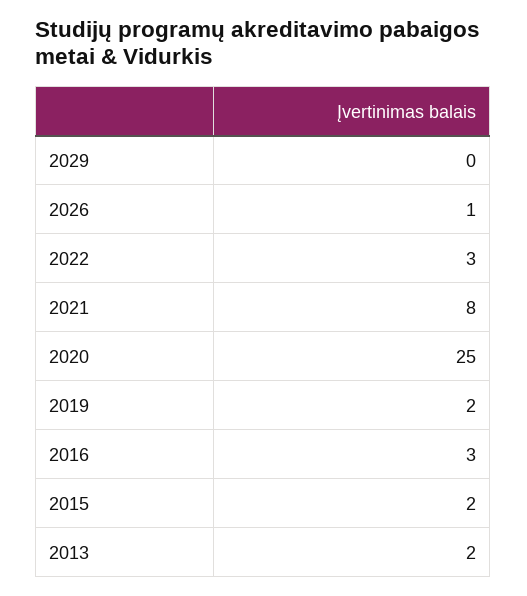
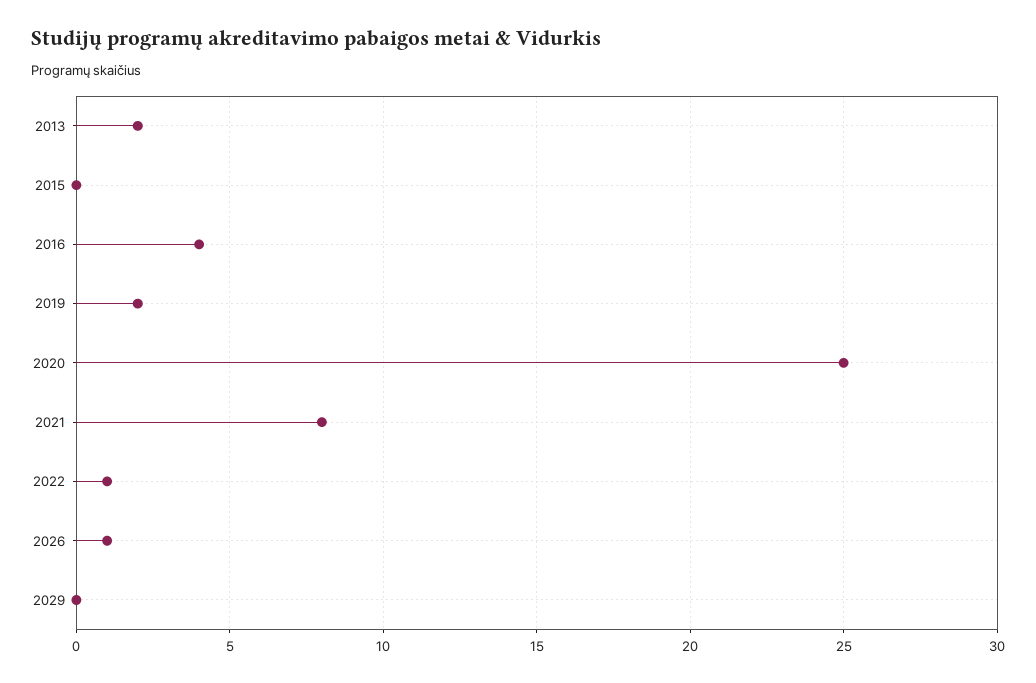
  {
    "2029": 0,
    "2026": 1,
-   "2022": 3,
+   "2022": 1,
    "2021": 8,
    "2020": 25,
    "2019": 2,
-   "2016": 3,
+   "2016": 4,
-   "2015": 2,
+   "2015": 0,
    "2013": 2
  }

